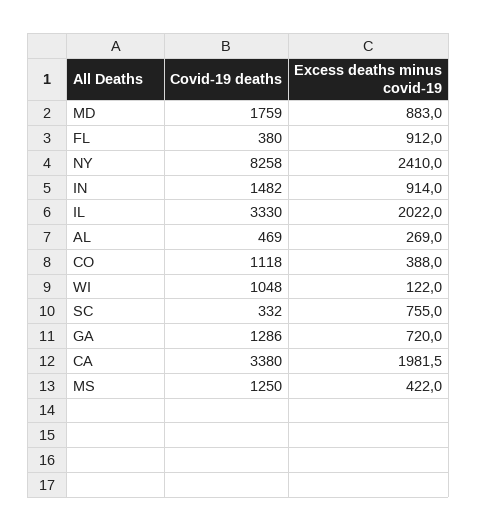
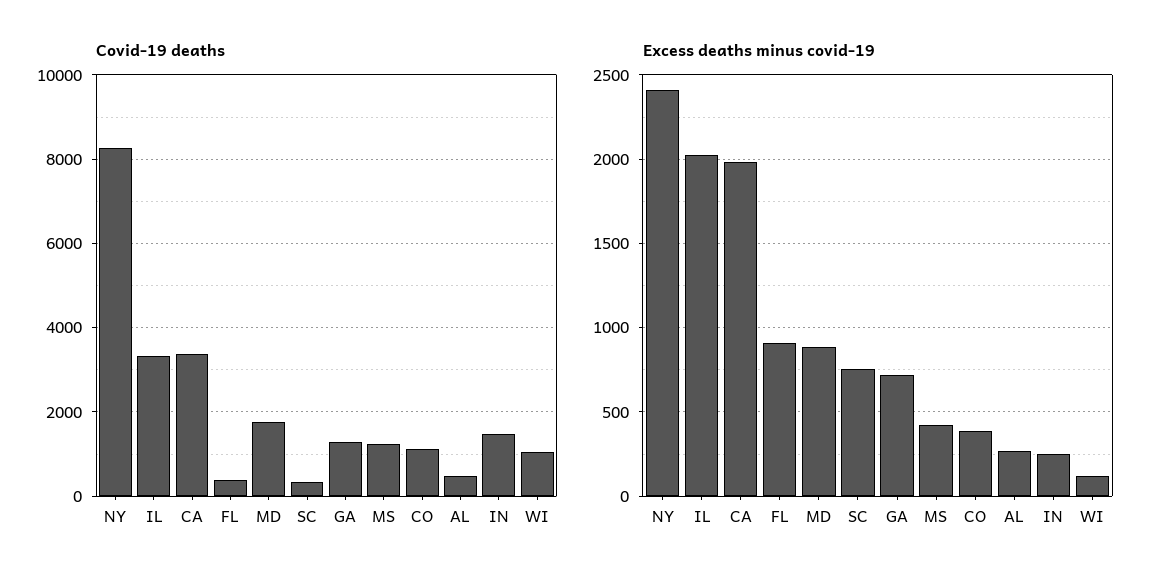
  {
    "Covid-19 deaths": {
      "MD": 1759,
      "FL": 380,
      "NY": 8258,
      "IN": 1482,
      "IL": 3330,
      "AL": 469,
      "CO": 1118,
      "WI": 1048,
      "SC": 332,
      "GA": 1286,
      "CA": 3380,
      "MS": 1250
    },
    "Excess deaths minus covid-19": {
      "MD": 883,
      "FL": 912,
      "NY": 2410,
-     "IN": 914,
+     "IN": 250,
      "IL": 2022,
      "AL": 269,
      "CO": 388,
      "WI": 122,
      "SC": 755,
      "GA": 720,
      "CA": 1981.5,
      "MS": 422
    }
  }

